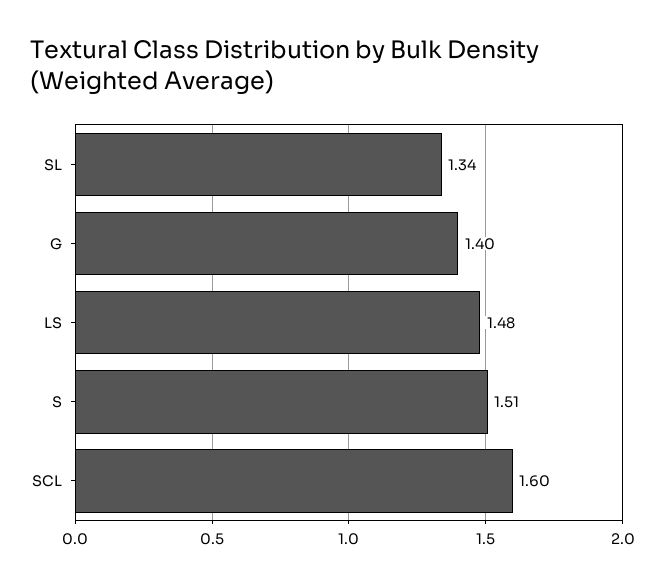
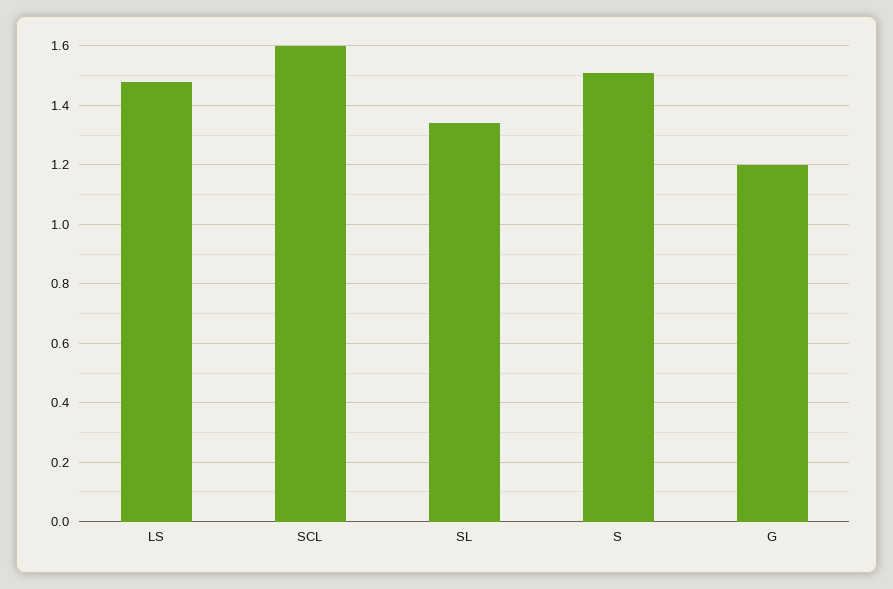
  {
    "SL": 1.34,
-   "G": 1.4,
+   "G": 1.2,
    "LS": 1.48,
    "S": 1.51,
    "SCL": 1.6
  }

